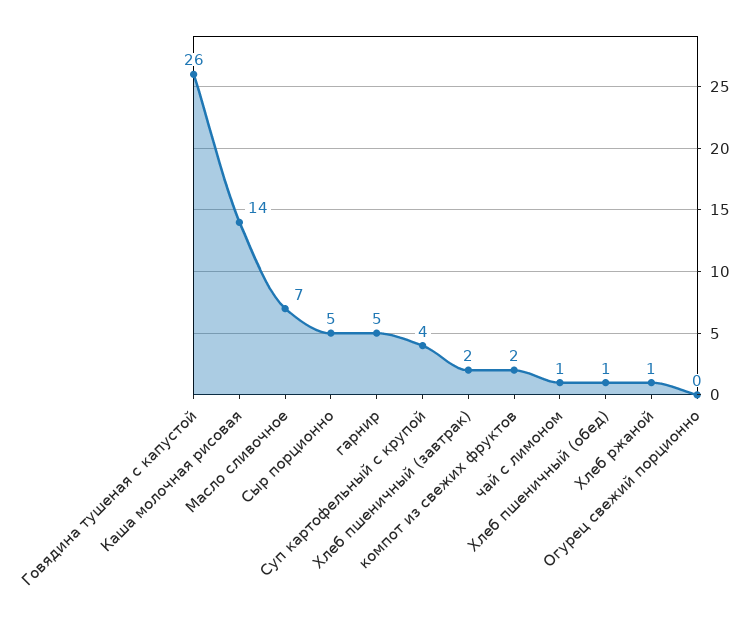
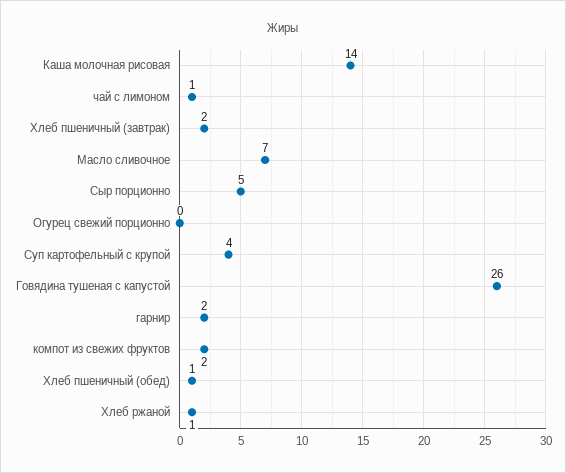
  {
    "Говядина тушеная с капустой": 26,
    "Каша молочная рисовая": 14,
    "Масло сливочное": 7,
    "Сыр порционно": 5,
-   "гарнир": 5,
+   "гарнир": 2,
    "Суп картофельный с крупой": 4,
    "Хлеб пшеничный (завтрак)": 2,
    "компот из свежих фруктов": 2,
    "чай с лимоном": 1,
    "Хлеб пшеничный (обед)": 1,
    "Хлеб ржаной": 1,
    "Огурец свежий порционно": 0
  }

